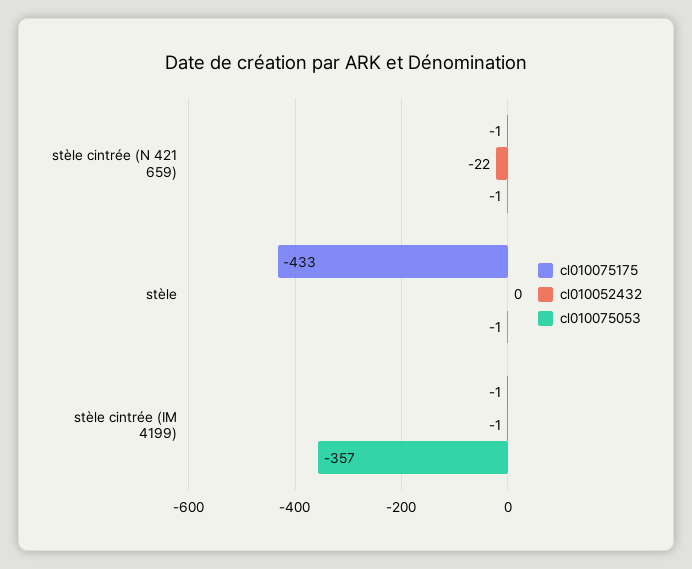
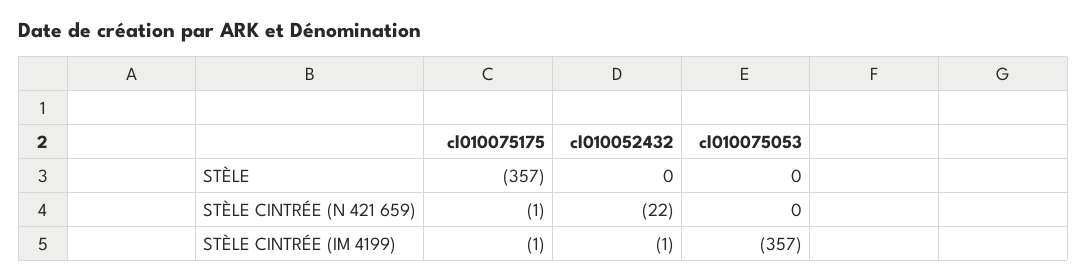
  {
    "cl010075175": {
      "stèle cintrée (N 421 659)": -1,
-     "stèle": -433,
+     "stèle": -357,
      "stèle cintrée (IM 4199)": -1
    },
    "cl010052432": {
      "stèle cintrée (N 421 659)": -22,
      "stèle": 0,
      "stèle cintrée (IM 4199)": -1
    },
    "cl010075053": {
-     "stèle cintrée (N 421 659)": -1,
+     "stèle cintrée (N 421 659)": 0,
-     "stèle": -1,
+     "stèle": 0,
      "stèle cintrée (IM 4199)": -357
    }
  }

